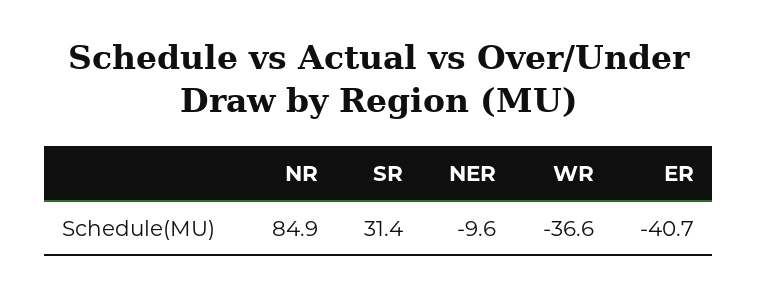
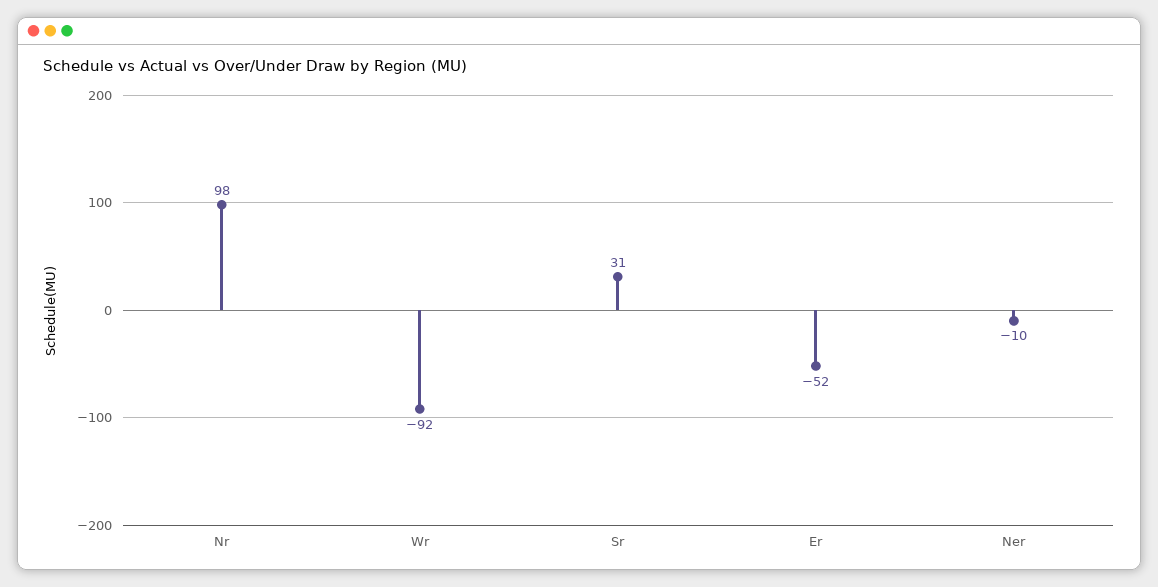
  {
-   "NR": 84.9,
+   "NR": 98,
    "SR": 31.4,
    "NER": -9.6,
-   "WR": -36.6,
+   "WR": -92,
-   "ER": -40.7
+   "ER": -52
  }

